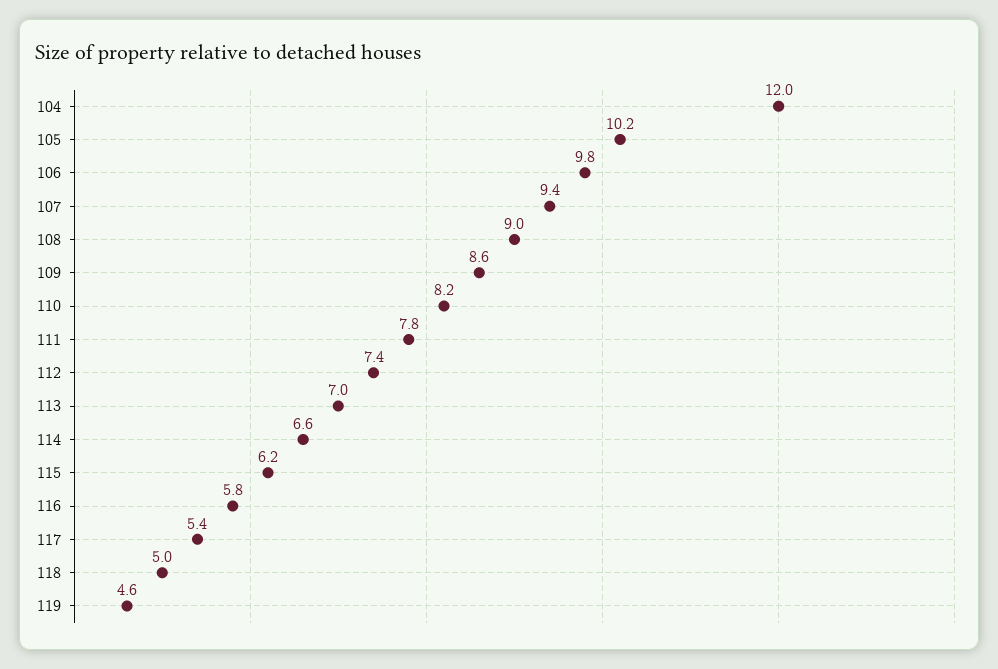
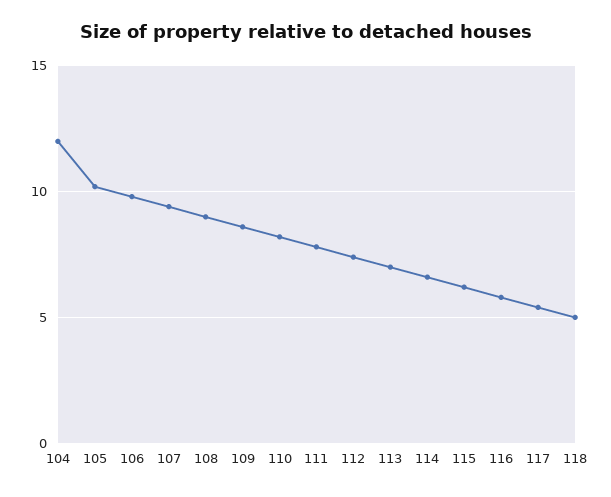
  {
    "104": 12,
    "105": 10.2,
    "106": 9.8,
    "107": 9.4,
    "108": 9,
    "109": 8.6,
    "110": 8.2,
    "111": 7.8,
    "112": 7.4,
    "113": 7,
    "114": 6.6,
    "115": 6.2,
    "116": 5.8,
    "117": 5.4,
-   "118": 5,
+   "118": 5
-   "119": 4.6
  }

